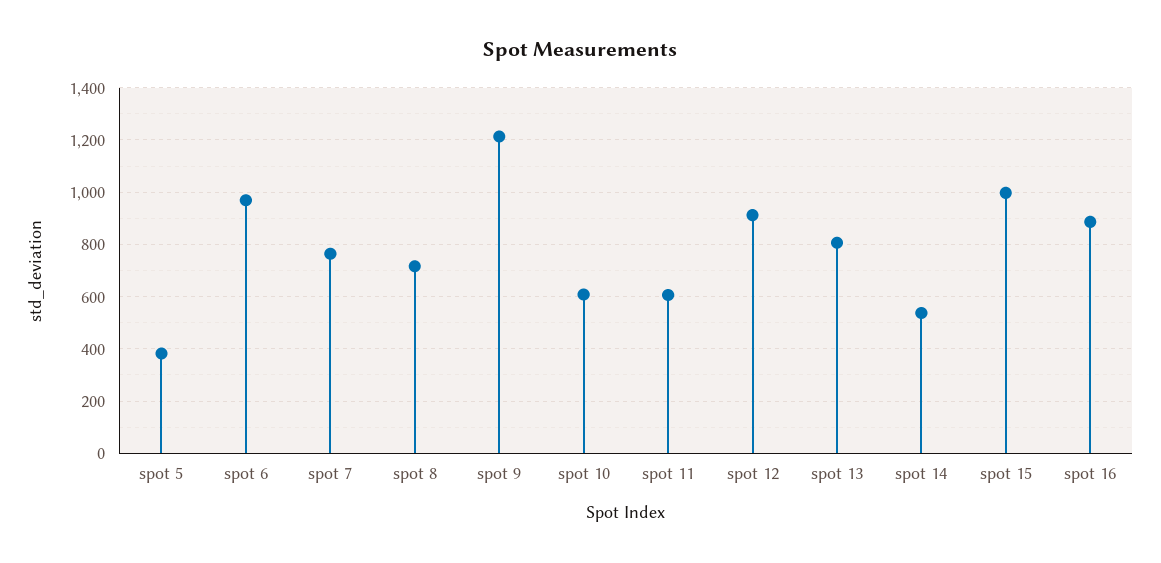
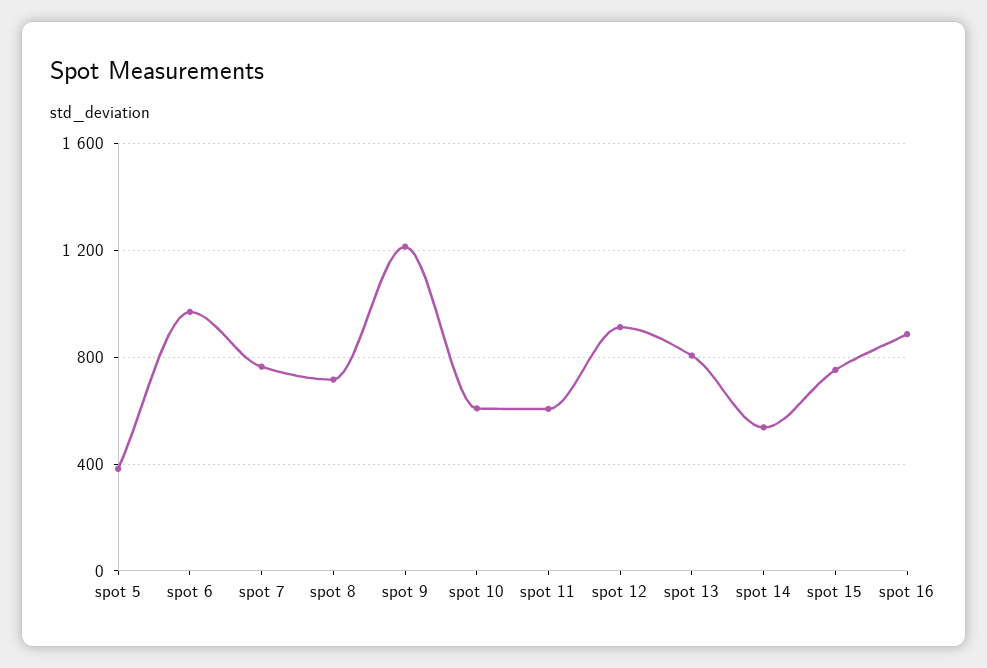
  {
    "spot 5": 375,
    "spot 6": 975,
    "spot 7": 775,
    "spot 8": 725,
    "spot 9": 1225,
    "spot 10": 600,
    "spot 11": 600,
    "spot 12": 900,
    "spot 13": 800,
    "spot 14": 525,
-   "spot 15": 1000,
+   "spot 15": 750,
    "spot 16": 875
  }

